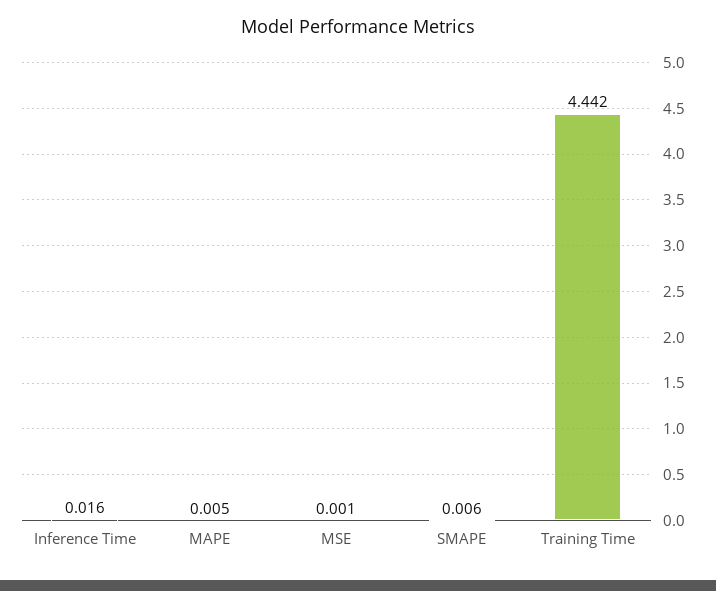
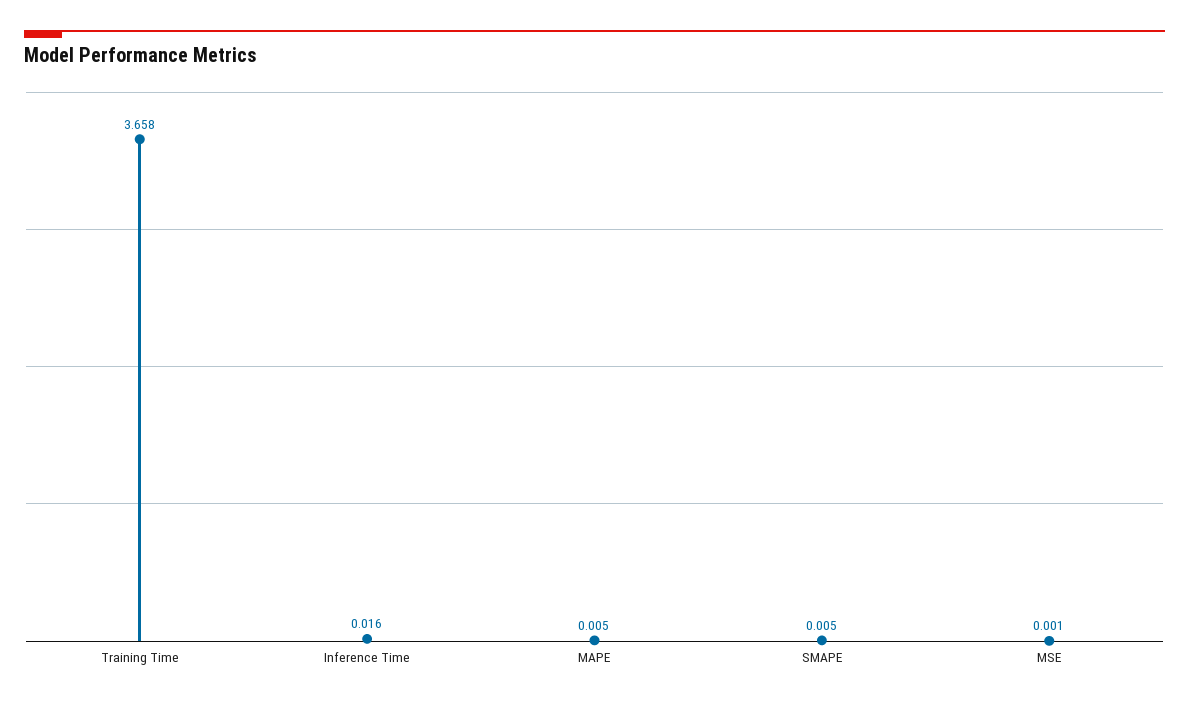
  {
    "Inference Time": 0.016,
    "MAPE": 0.005,
    "MSE": 0.001,
-   "SMAPE": 0.006,
+   "SMAPE": 0.005,
-   "Training Time": 4.442
+   "Training Time": 3.658
  }

